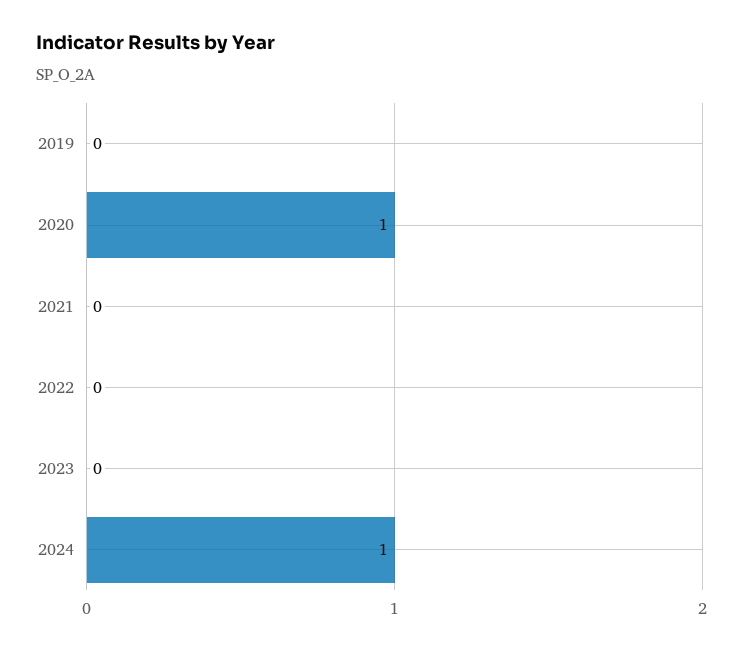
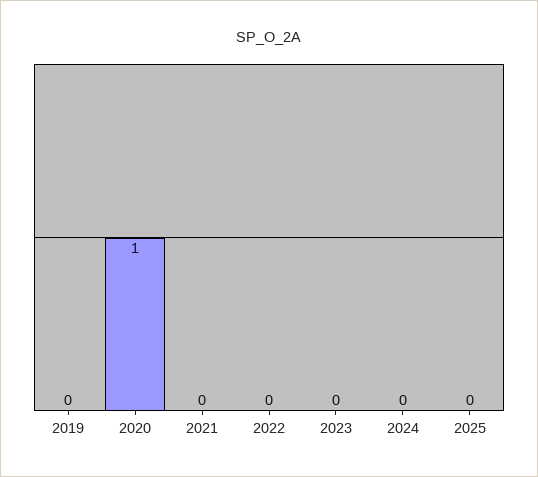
  {
    "2019": 0,
    "2020": 1,
    "2021": 0,
    "2022": 0,
    "2023": 0,
-   "2024": 1
+   "2024": 0,
+   "2025": 0
  }

